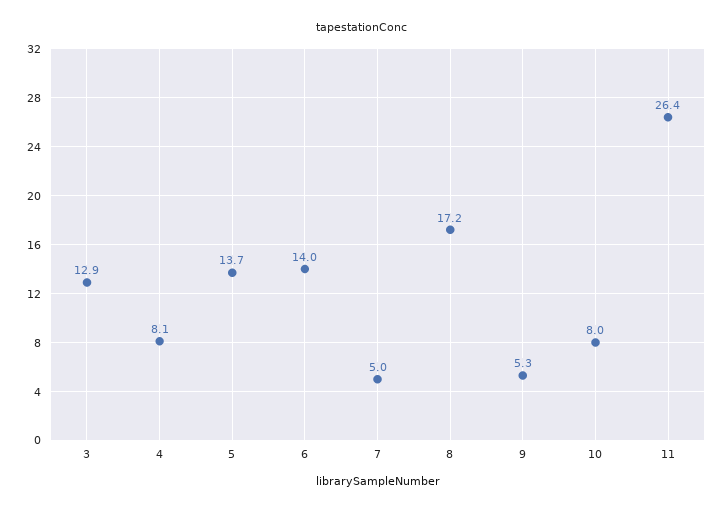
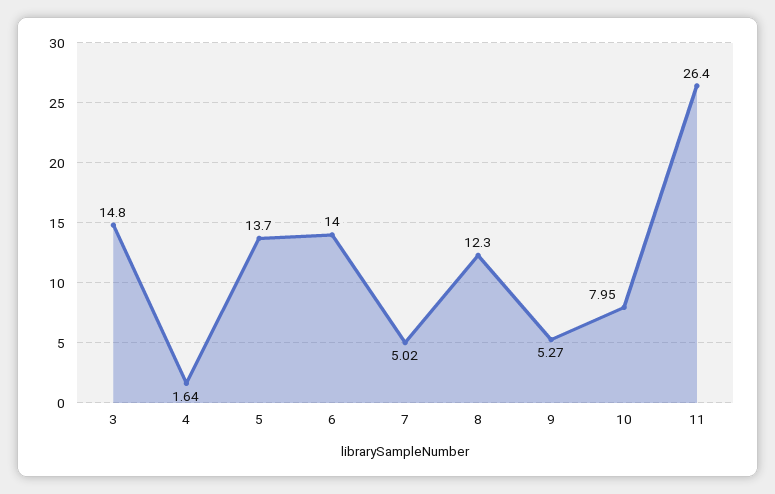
  {
-   "3": 12.9,
+   "3": 14.8,
-   "4": 8.1,
+   "4": 1.64,
    "5": 13.7,
    "6": 14,
    "7": 5.02,
-   "8": 17.2,
+   "8": 12.3,
    "9": 5.27,
    "10": 7.95,
    "11": 26.4
  }

